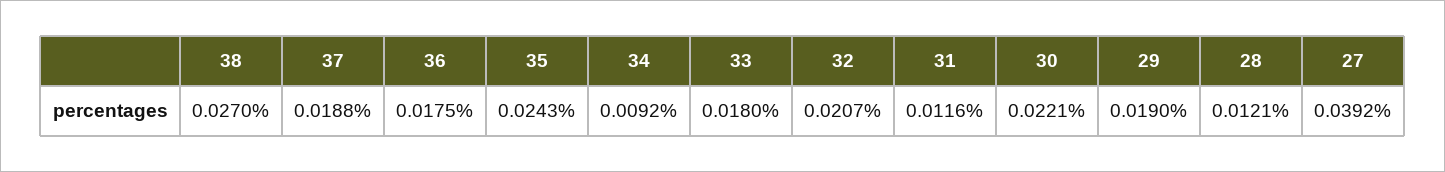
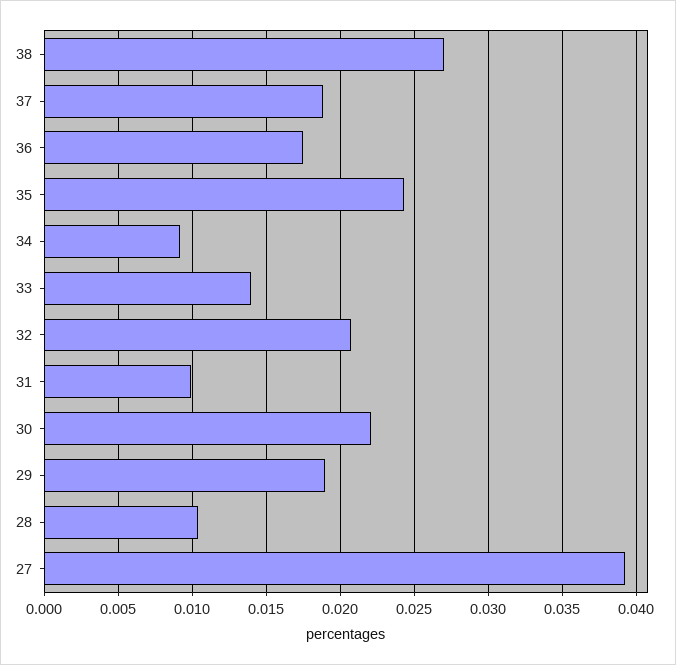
  {
    "38": 0.027,
    "37": 0.0188,
    "36": 0.0175,
    "35": 0.0243,
    "34": 0.0092,
-   "33": 0.018,
+   "33": 0.014,
    "32": 0.0207,
-   "31": 0.0116,
+   "31": 0.01,
    "30": 0.0221,
    "29": 0.019,
-   "28": 0.0121,
+   "28": 0.0105,
    "27": 0.0392
  }

